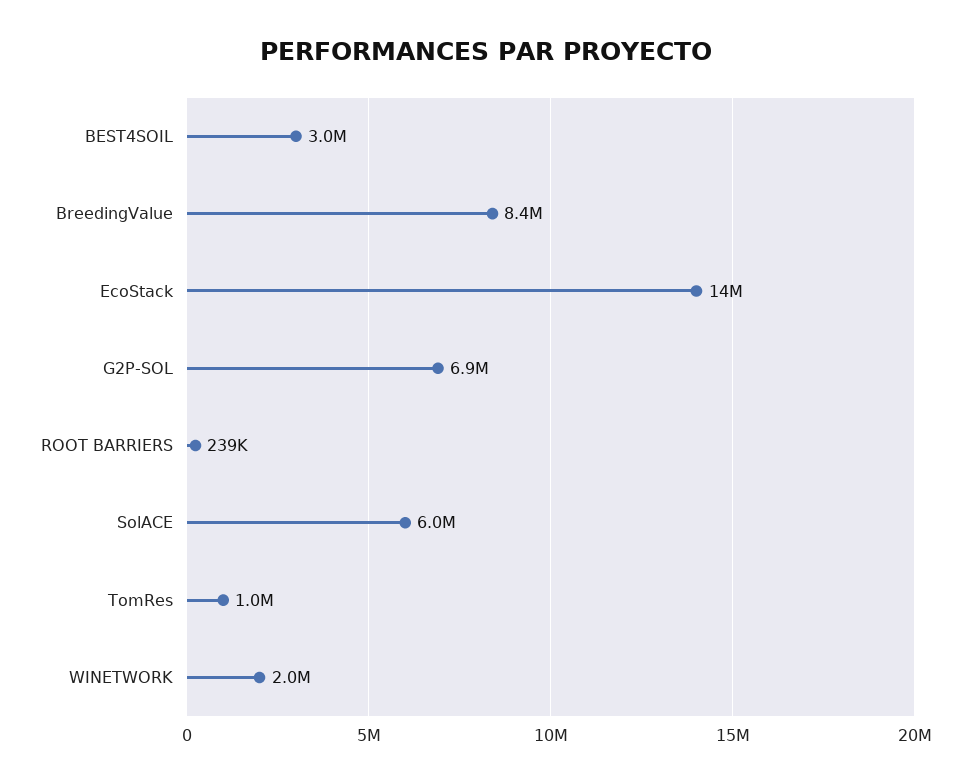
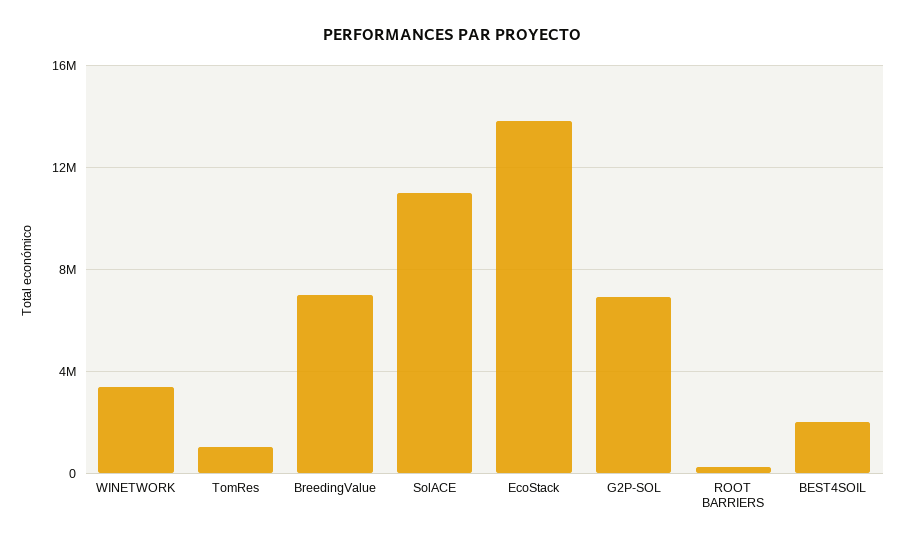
  {
-   "BEST4SOIL": 3000000,
+   "BEST4SOIL": 2000000,
-   "BreedingValue": 8400000,
+   "BreedingValue": 7000000,
    "EcoStack": 14000000,
    "G2P-SOL": 6900000,
    "ROOT BARRIERS": 239000,
-   "SolACE": 6000000,
+   "SolACE": 11000000,
    "TomRes": 1000000,
-   "WINETWORK": 2000000
+   "WINETWORK": 3500000
  }

